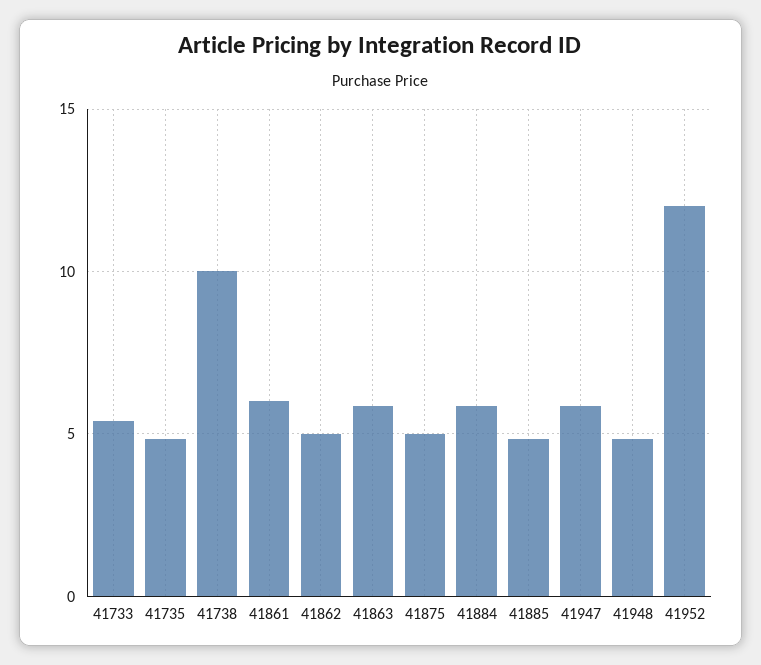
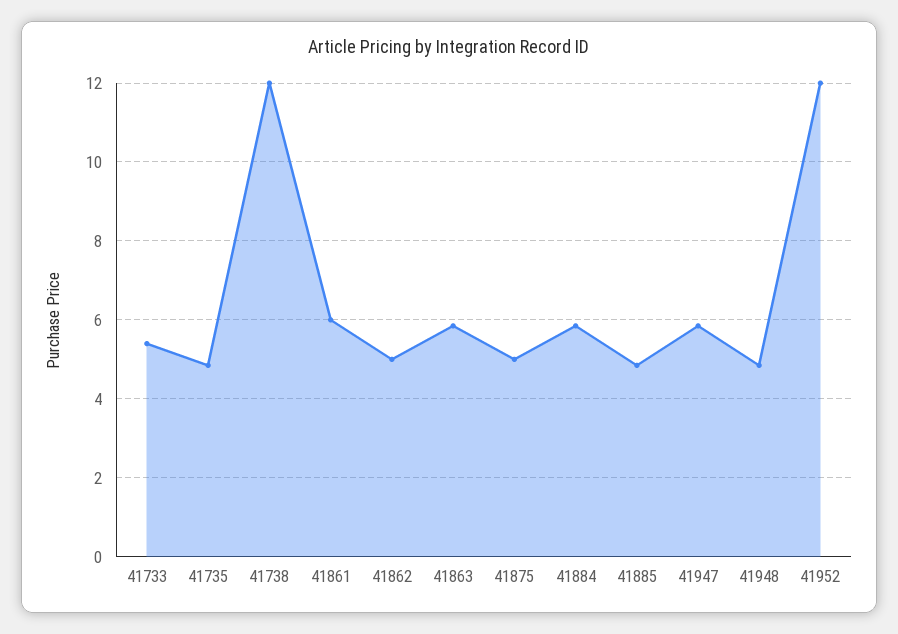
  {
    "41733": 5.4,
    "41735": 4.8,
-   "41738": 10,
+   "41738": 12,
    "41861": 6,
    "41862": 5,
    "41863": 5.8,
    "41875": 5,
    "41884": 5.8,
    "41885": 4.8,
    "41947": 5.8,
    "41948": 4.8,
    "41952": 12
  }

